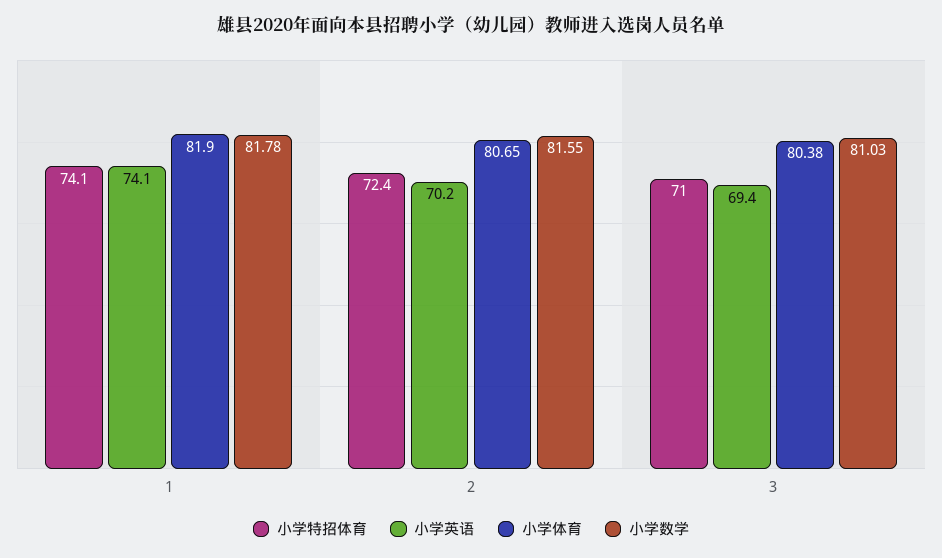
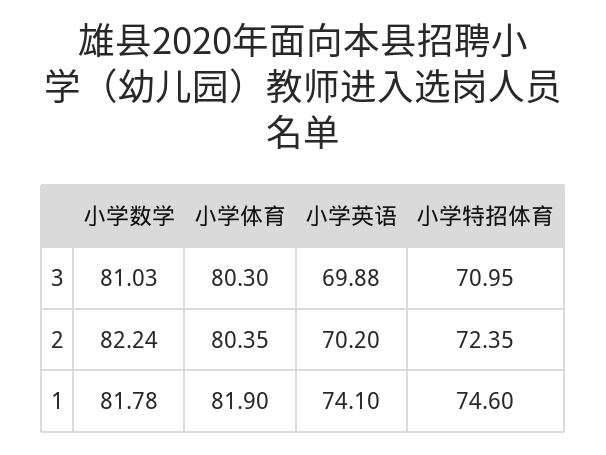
  {
    "小学特招体育": {
-     "1": 74.1,
+     "1": 74.6,
      "2": 72.35,
      "3": 70.95
    },
    "小学英语": {
      "1": 74.1,
      "2": 70.2,
-     "3": 69.4
+     "3": 69.88
    },
    "小学体育": {
      "1": 81.9,
-     "2": 80.65,
+     "2": 80.35,
-     "3": 80.38
+     "3": 80.3
    },
    "小学数学": {
      "1": 81.78,
-     "2": 81.55,
+     "2": 82.24,
      "3": 81.03
    }
  }

